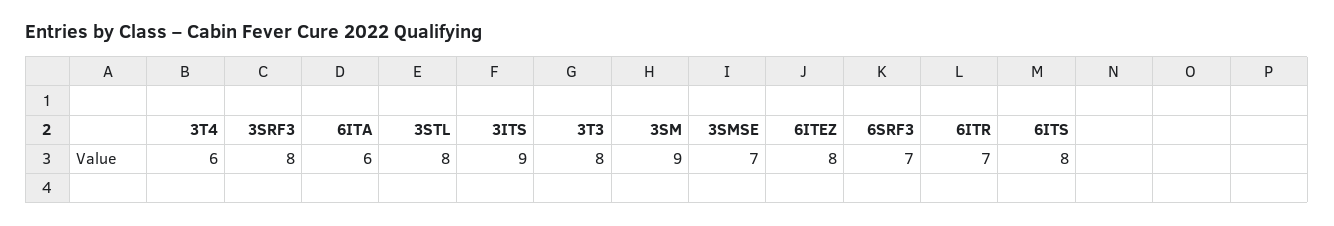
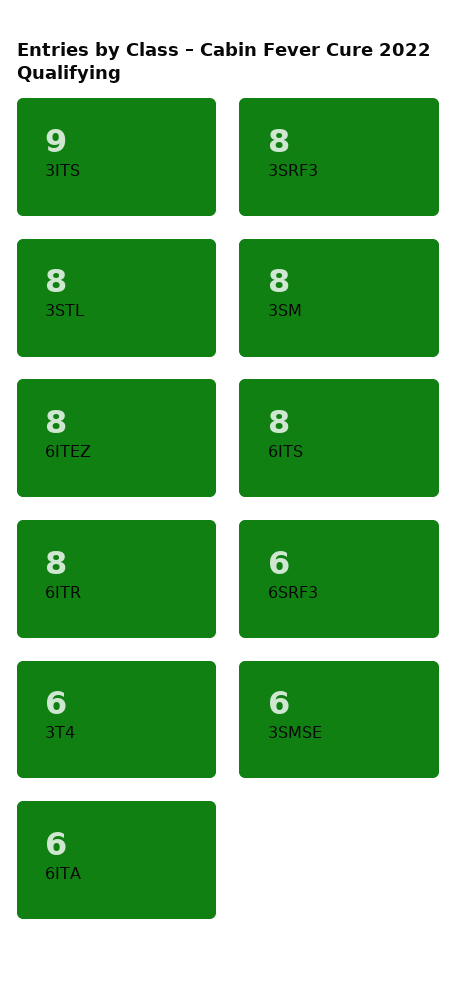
  {
    "3T4": 6,
    "3SRF3": 8,
    "6ITA": 6,
    "3STL": 8,
    "3ITS": 9,
-   "3T3": 8,
-   "3SM": 9,
+   "3SM": 8,
-   "3SMSE": 7,
+   "3SMSE": 6,
    "6ITEZ": 8,
-   "6SRF3": 7,
+   "6SRF3": 6,
-   "6ITR": 7,
+   "6ITR": 8,
    "6ITS": 8
  }

